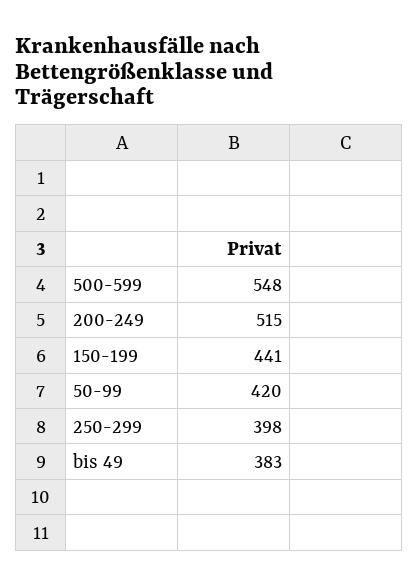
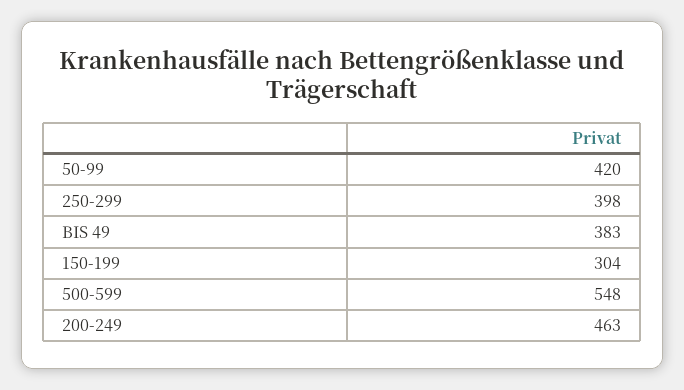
  {
    "500-599": 548,
-   "200-249": 515,
+   "200-249": 463,
-   "150-199": 441,
+   "150-199": 304,
    "50-99": 420,
    "250-299": 398,
    "bis 49": 383
  }

